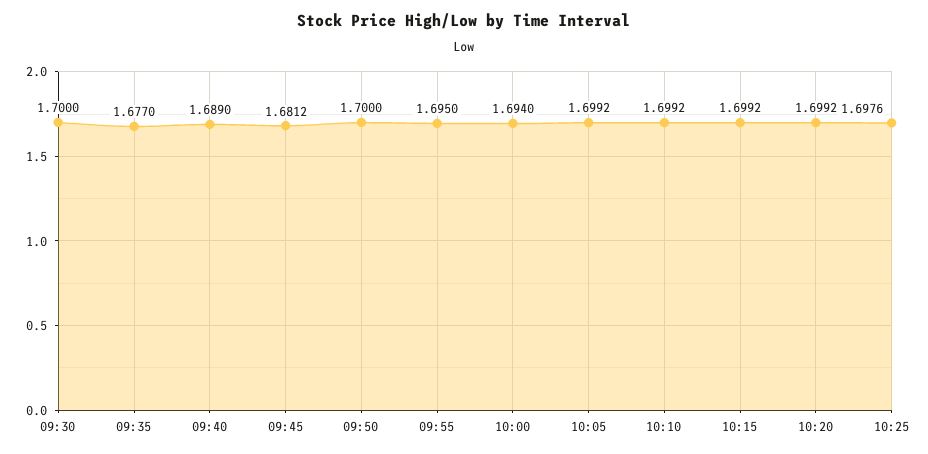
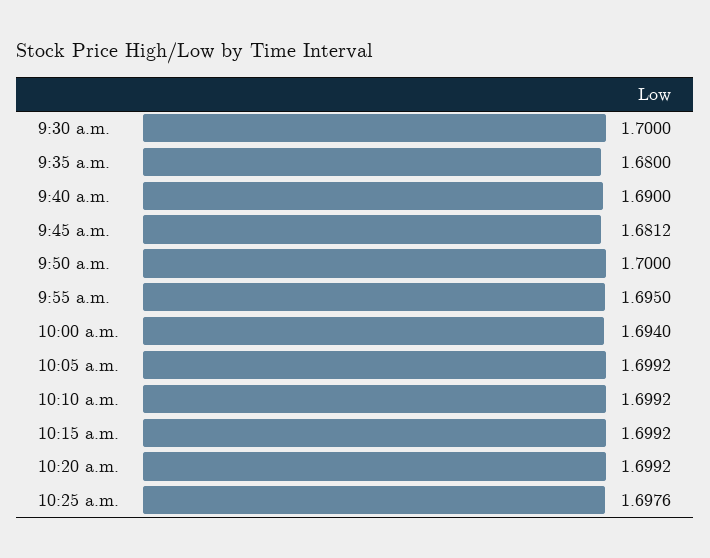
  {
    "09:30": 1.7,
-   "09:35": 1.677,
+   "09:35": 1.68,
-   "09:40": 1.689,
+   "09:40": 1.69,
    "09:45": 1.6812,
    "09:50": 1.7,
    "09:55": 1.695,
    "10:00": 1.694,
    "10:05": 1.6992,
    "10:10": 1.6992,
    "10:15": 1.6992,
    "10:20": 1.6992,
    "10:25": 1.6976
  }

